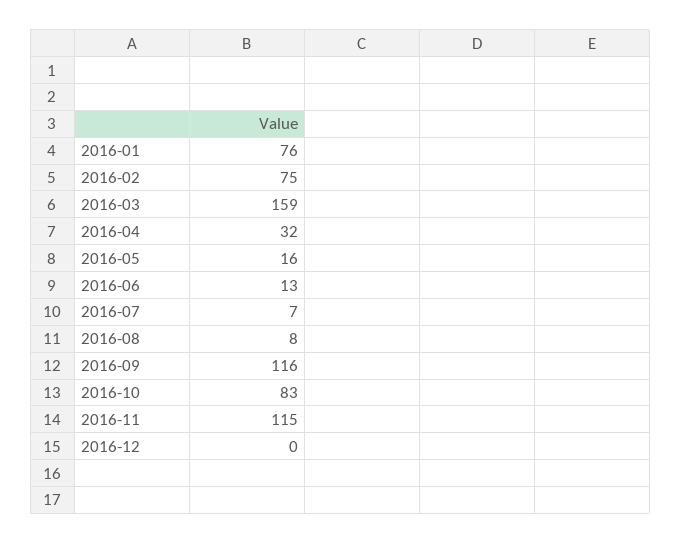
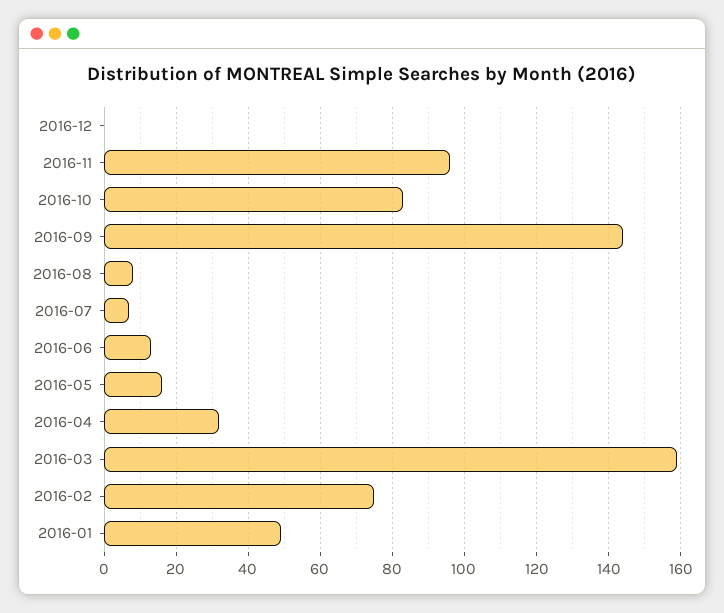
  {
-   "2016-01": 76,
+   "2016-01": 50,
    "2016-02": 75,
    "2016-03": 159,
    "2016-04": 32,
    "2016-05": 16,
    "2016-06": 13,
    "2016-07": 7,
    "2016-08": 8,
-   "2016-09": 116,
+   "2016-09": 145,
    "2016-10": 83,
-   "2016-11": 115,
+   "2016-11": 95,
    "2016-12": 0
  }

